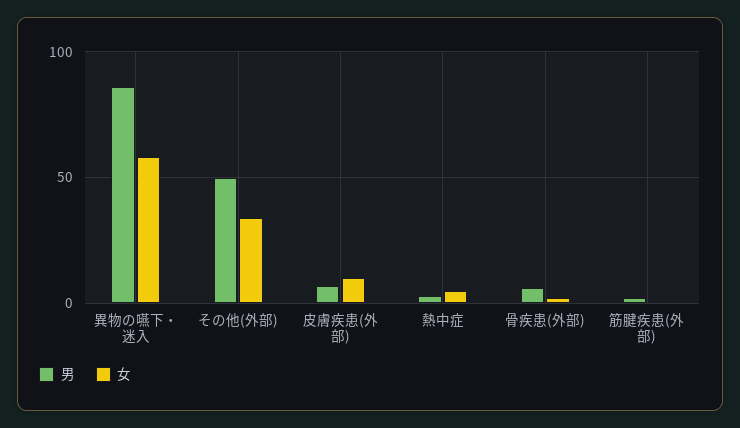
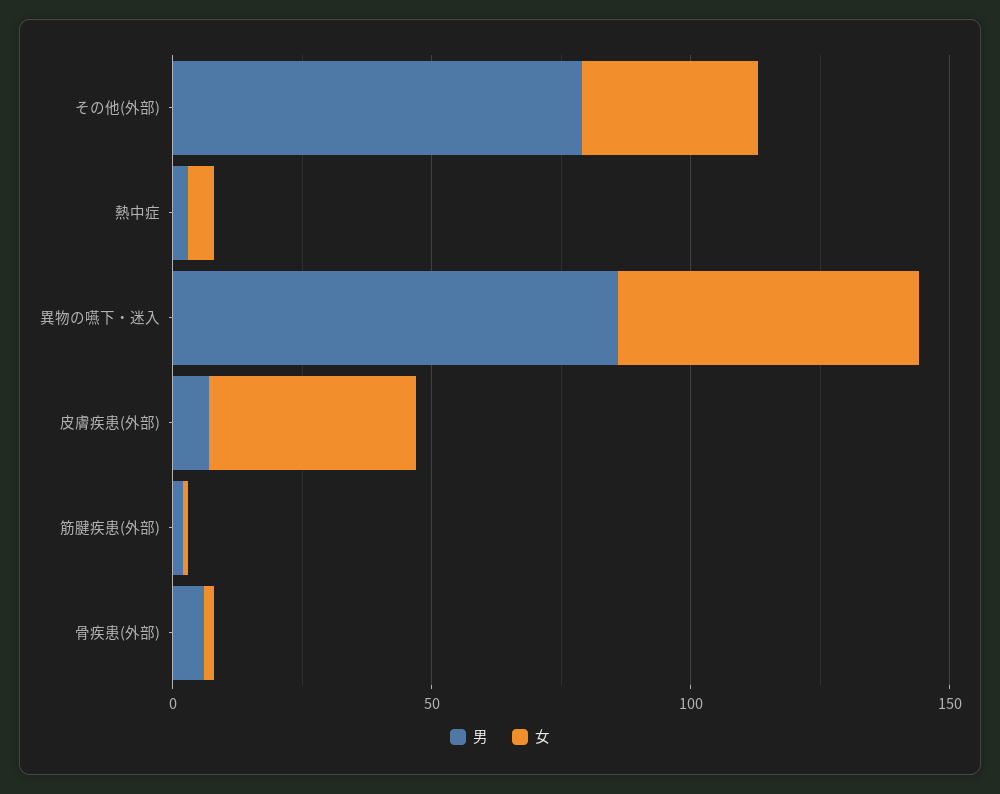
  {
    "男": {
      "異物の嚥下・迷入": 85,
-     "その他(外部)": 50,
+     "その他(外部)": 80,
      "皮膚疾患(外部)": 5,
      "熱中症": 5,
      "骨疾患(外部)": 5,
      "筋腱疾患(外部)": 0
    },
    "女": {
      "異物の嚥下・迷入": 60,
      "その他(外部)": 35,
-     "皮膚疾患(外部)": 10,
+     "皮膚疾患(外部)": 40,
      "熱中症": 5,
      "骨疾患(外部)": 0,
      "筋腱疾患(外部)": 0
    }
  }

